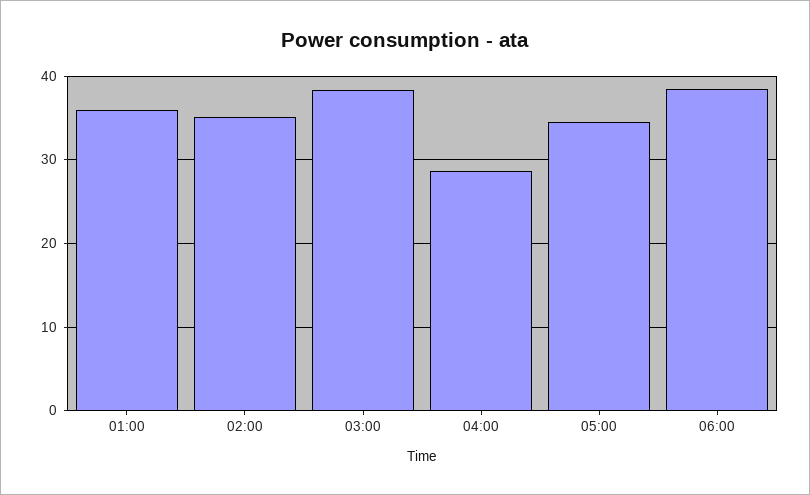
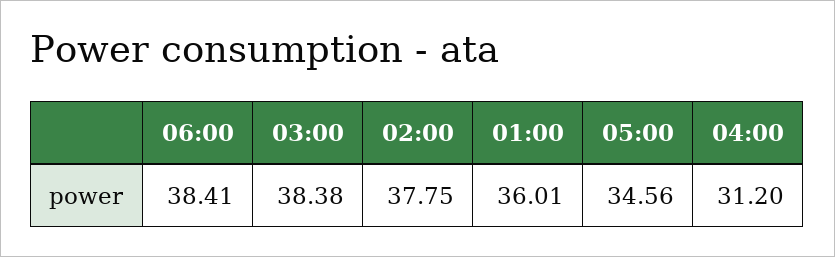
  {
    "01:00": 36.01,
-   "02:00": 35,
+   "02:00": 37.75,
    "03:00": 38.38,
-   "04:00": 29,
+   "04:00": 31.2,
    "05:00": 34.56,
    "06:00": 38.41
  }

